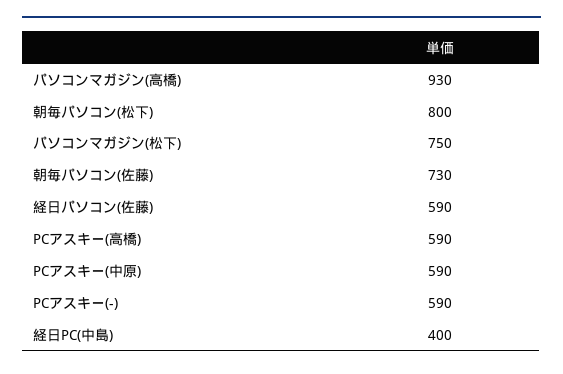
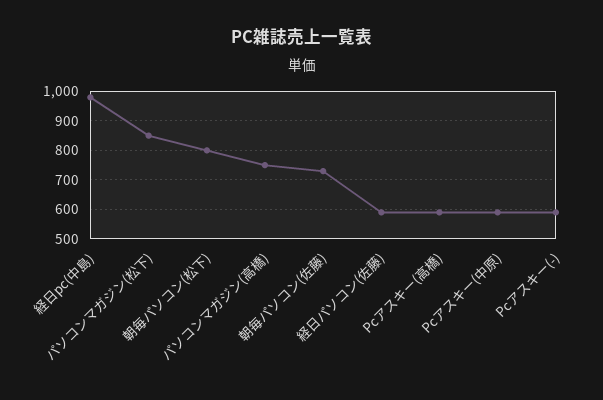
  {
-   "パソコンマガジン(高橋)": 930,
+   "パソコンマガジン(高橋)": 750,
    "朝毎パソコン(松下)": 800,
-   "パソコンマガジン(松下)": 750,
+   "パソコンマガジン(松下)": 850,
    "朝毎パソコン(佐藤)": 730,
    "経日パソコン(佐藤)": 590,
    "PCアスキー(高橋)": 590,
    "PCアスキー(中原)": 590,
    "PCアスキー(-)": 590,
-   "経日PC(中島)": 400
+   "経日PC(中島)": 975
  }

